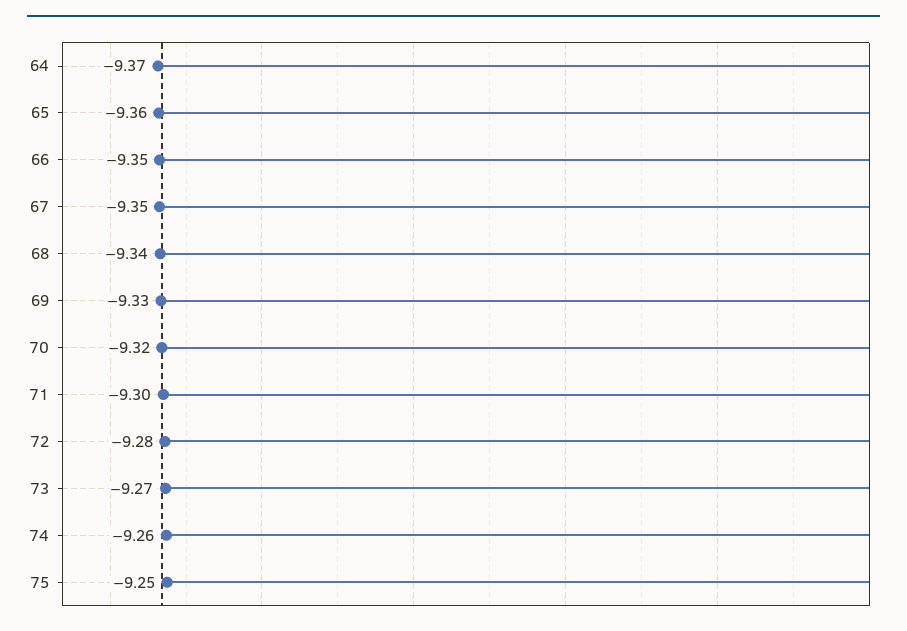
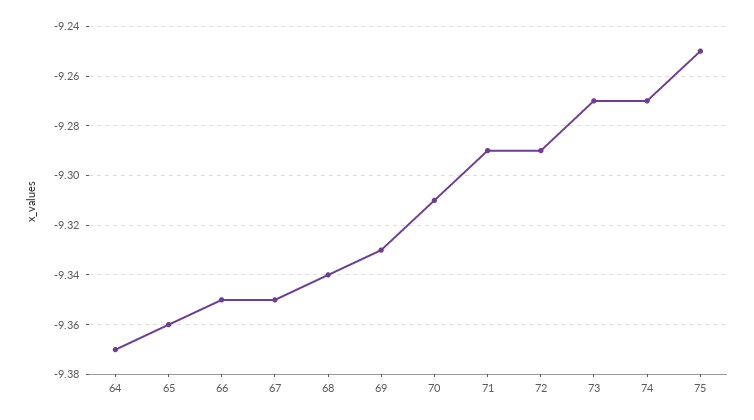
  {
    "64": -9.37,
    "65": -9.36,
    "66": -9.35,
    "67": -9.35,
    "68": -9.34,
    "69": -9.33,
-   "70": -9.32,
+   "70": -9.31,
-   "71": -9.3,
+   "71": -9.29,
-   "72": -9.28,
+   "72": -9.29,
    "73": -9.27,
-   "74": -9.26,
+   "74": -9.27,
    "75": -9.25
  }

